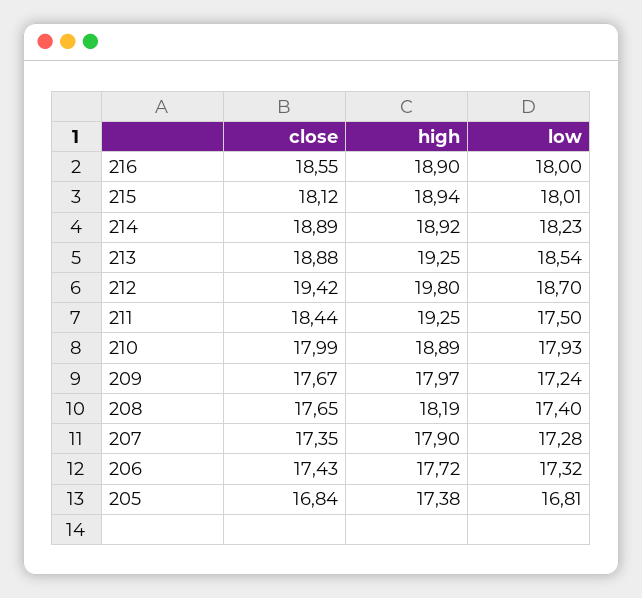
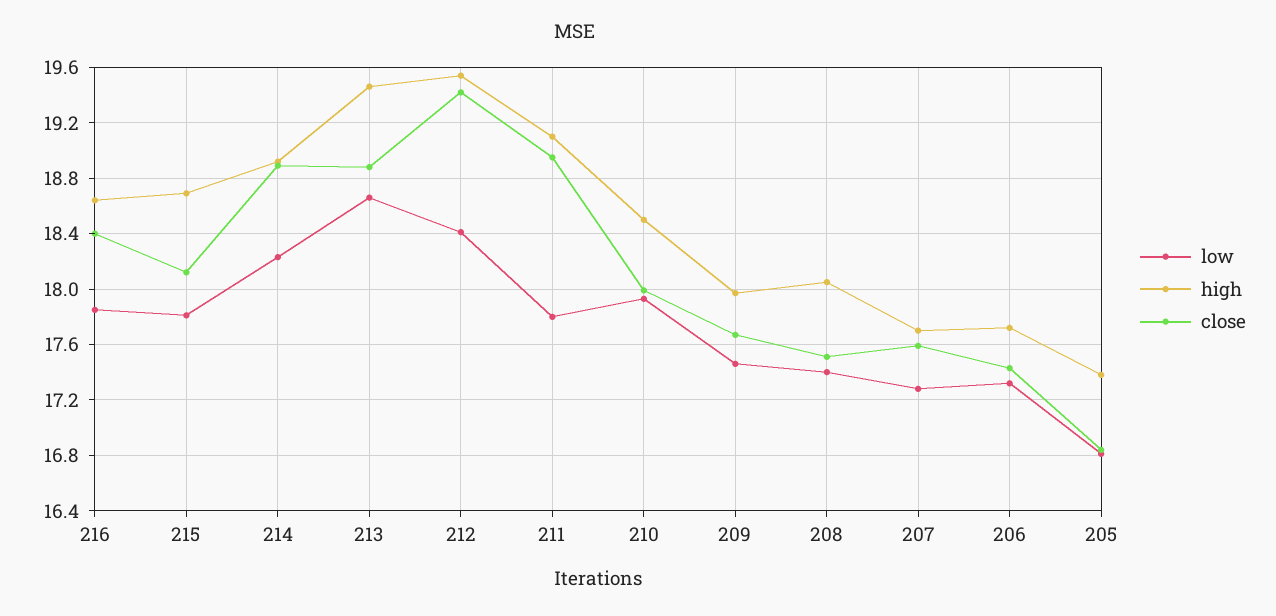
  {
    "close": {
-     "216": 18.55,
+     "216": 18.4,
      "215": 18.12,
      "214": 18.89,
      "213": 18.88,
      "212": 19.42,
-     "211": 18.44,
+     "211": 18.95,
      "210": 17.99,
      "209": 17.67,
-     "208": 17.65,
+     "208": 17.5,
-     "207": 17.35,
+     "207": 17.6,
      "206": 17.43,
      "205": 16.84
    },
    "high": {
-     "216": 18.9,
+     "216": 18.65,
-     "215": 18.94,
+     "215": 18.7,
      "214": 18.92,
-     "213": 19.25,
+     "213": 19.45,
-     "212": 19.8,
+     "212": 19.55,
-     "211": 19.25,
+     "211": 19.1,
-     "210": 18.89,
+     "210": 18.5,
      "209": 17.97,
-     "208": 18.19,
+     "208": 18.05,
-     "207": 17.9,
+     "207": 17.7,
      "206": 17.72,
      "205": 17.38
    },
    "low": {
-     "216": 18,
+     "216": 17.85,
-     "215": 18.01,
+     "215": 17.8,
      "214": 18.23,
-     "213": 18.54,
+     "213": 18.65,
-     "212": 18.7,
+     "212": 18.4,
-     "211": 17.5,
+     "211": 17.8,
      "210": 17.93,
-     "209": 17.24,
+     "209": 17.45,
      "208": 17.4,
      "207": 17.28,
      "206": 17.32,
      "205": 16.81
    }
  }

